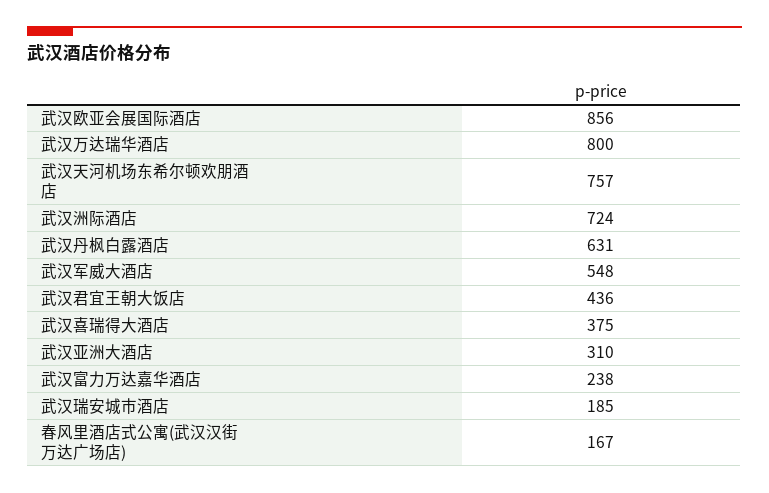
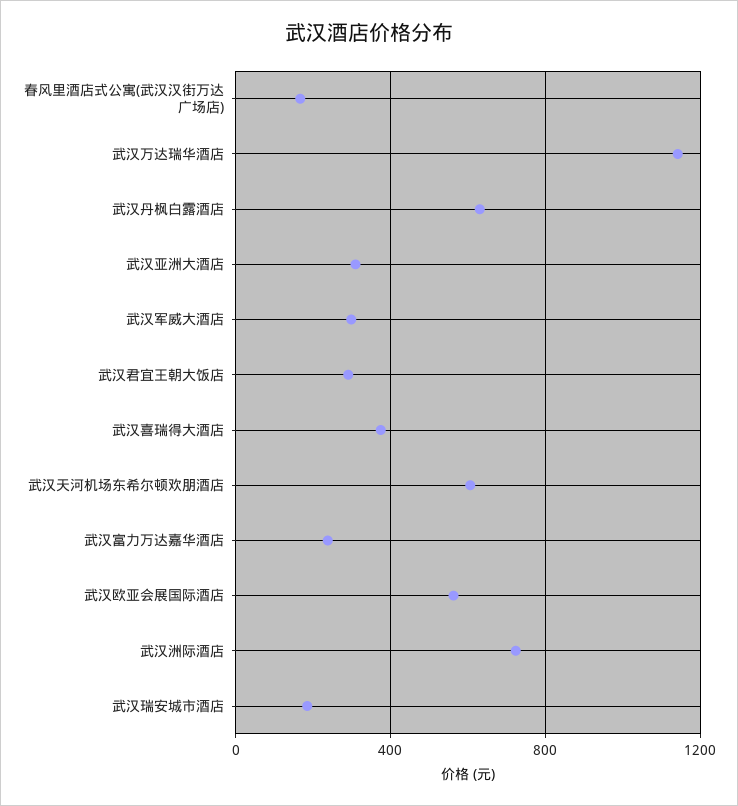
  {
-   "武汉欧亚会展国际酒店": 856,
+   "武汉欧亚会展国际酒店": 550,
-   "武汉万达瑞华酒店": 800,
+   "武汉万达瑞华酒店": 1150,
-   "武汉天河机场东希尔顿欢朋酒店": 757,
+   "武汉天河机场东希尔顿欢朋酒店": 600,
    "武汉洲际酒店": 724,
    "武汉丹枫白露酒店": 631,
-   "武汉军威大酒店": 548,
+   "武汉军威大酒店": 300,
-   "武汉君宜王朝大饭店": 436,
+   "武汉君宜王朝大饭店": 300,
    "武汉喜瑞得大酒店": 375,
    "武汉亚洲大酒店": 310,
    "武汉富力万达嘉华酒店": 238,
    "武汉瑞安城市酒店": 185,
    "春风里酒店式公寓(武汉汉街万达广场店)": 167
  }

